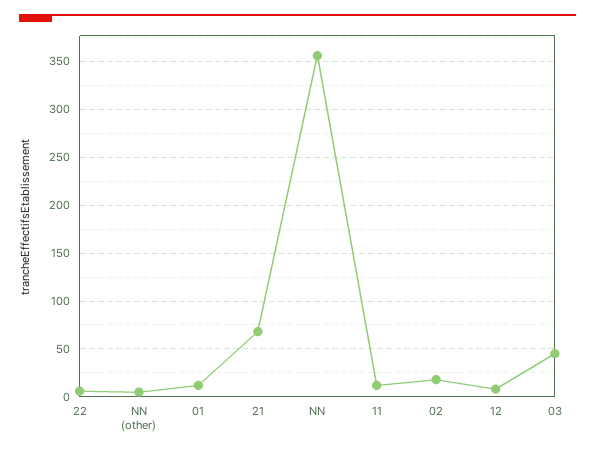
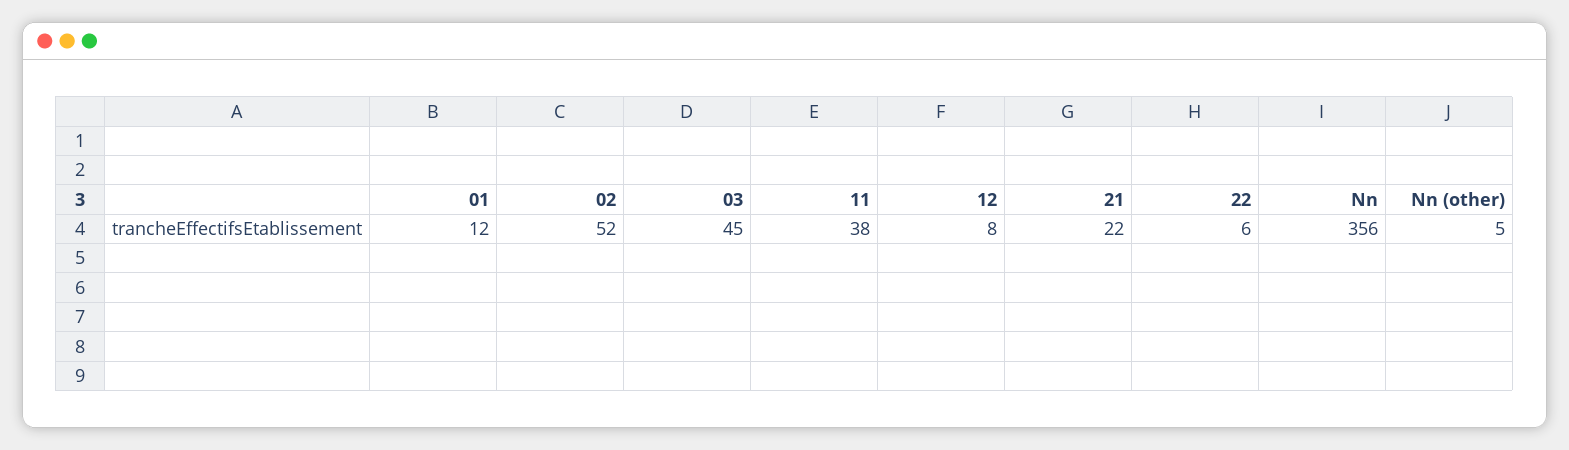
  {
    "22": 6,
    "NN (other)": 5,
    "01": 12,
-   "21": 70,
+   "21": 22,
    "NN": 356,
-   "11": 10,
+   "11": 38,
-   "02": 20,
+   "02": 52,
    "12": 8,
    "03": 45
  }

